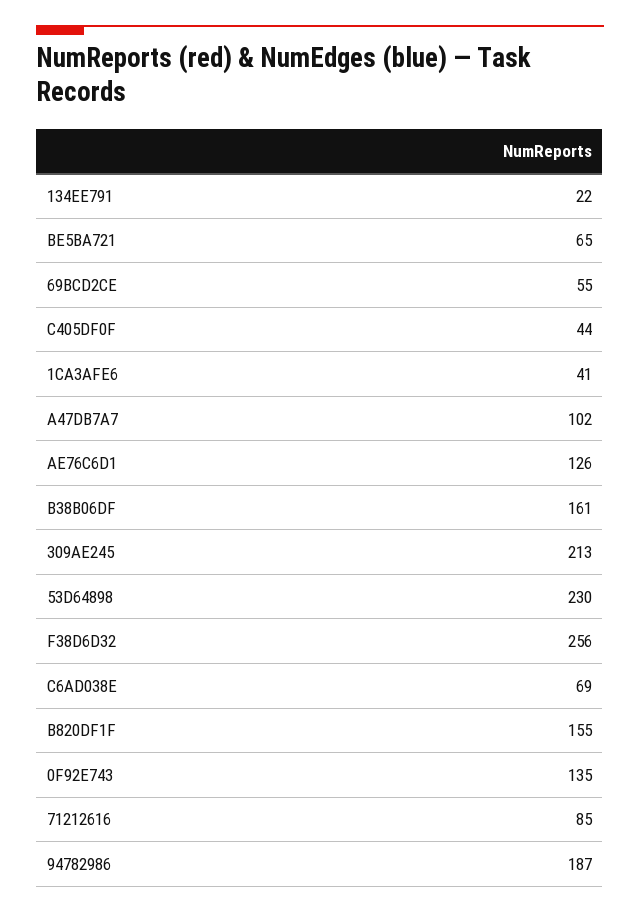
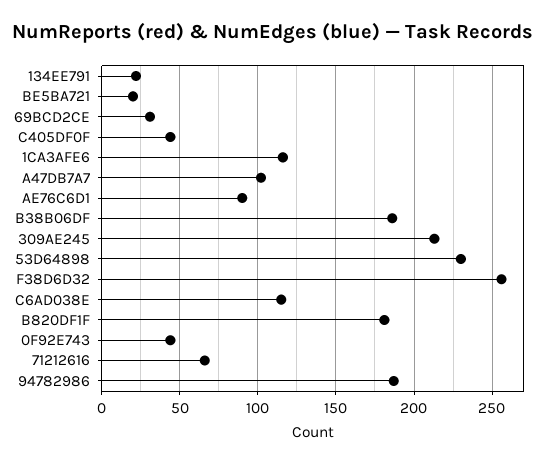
  {
    "134EE791": 22,
-   "BE5BA721": 65,
+   "BE5BA721": 20,
-   "69BCD2CE": 55,
+   "69BCD2CE": 30,
    "C405DF0F": 44,
-   "1CA3AFE6": 41,
+   "1CA3AFE6": 115,
    "A47DB7A7": 102,
-   "AE76C6D1": 126,
+   "AE76C6D1": 90,
-   "B38B06DF": 161,
+   "B38B06DF": 185,
    "309AE245": 213,
    "53D64898": 230,
    "F38D6D32": 256,
-   "C6AD038E": 69,
+   "C6AD038E": 115,
-   "B820DF1F": 155,
+   "B820DF1F": 180,
-   "0F92E743": 135,
+   "0F92E743": 45,
-   "71212616": 85,
+   "71212616": 65,
    "94782986": 187
  }

